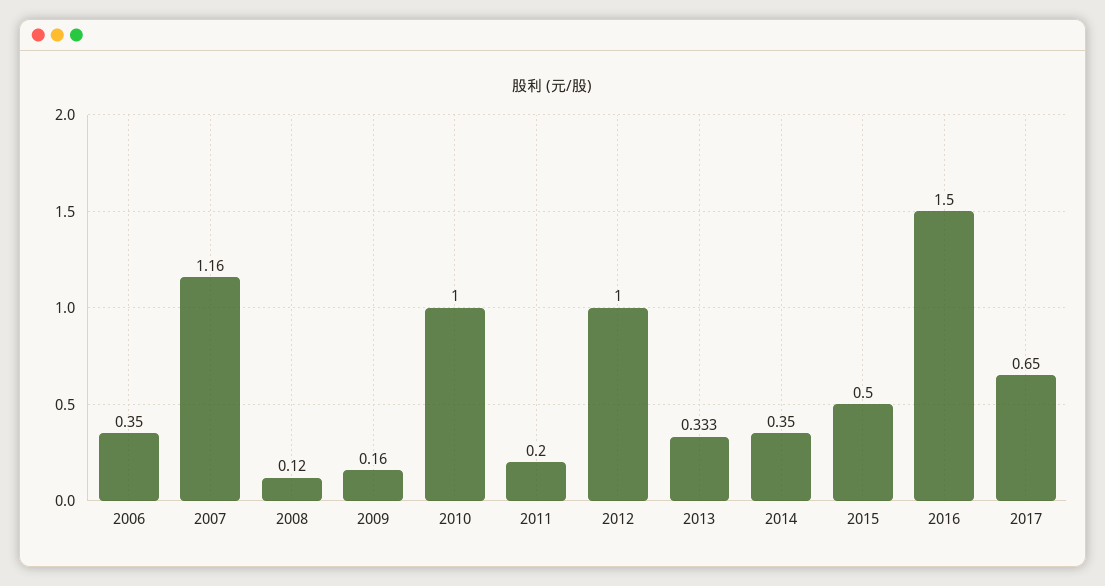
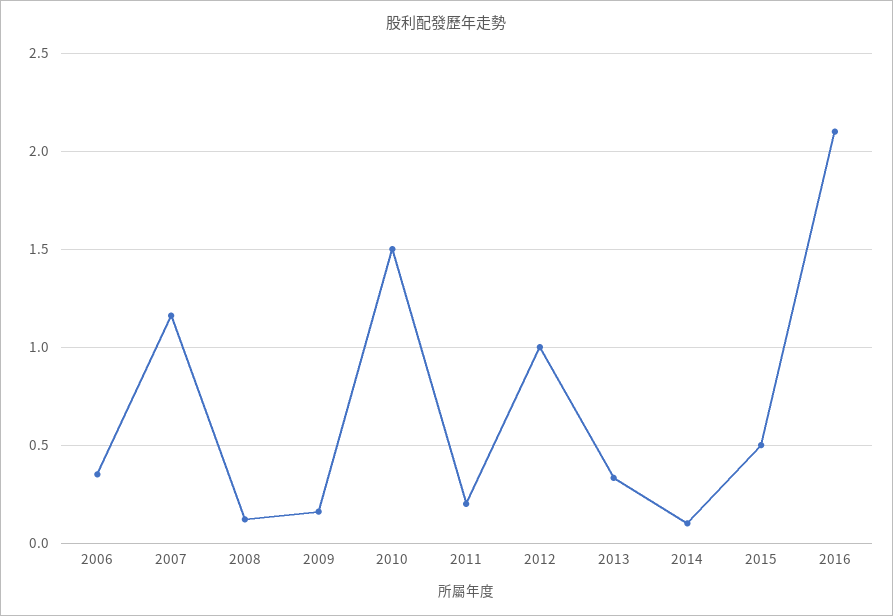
  {
    "2006": 0.35,
    "2007": 1.16,
    "2008": 0.12,
    "2009": 0.16,
-   "2010": 1,
+   "2010": 1.5,
    "2011": 0.2,
    "2012": 1,
    "2013": 0.333,
-   "2014": 0.35,
+   "2014": 0.1,
    "2015": 0.5,
-   "2016": 1.5,
+   "2016": 2.1
-   "2017": 0.65
  }

